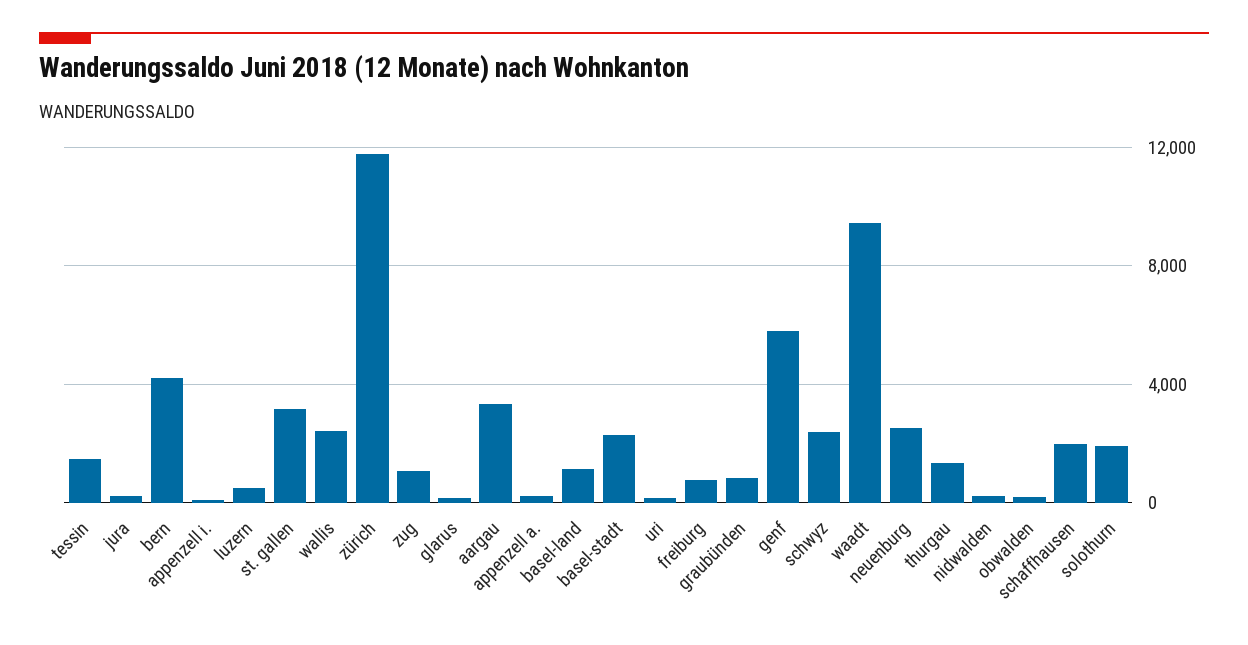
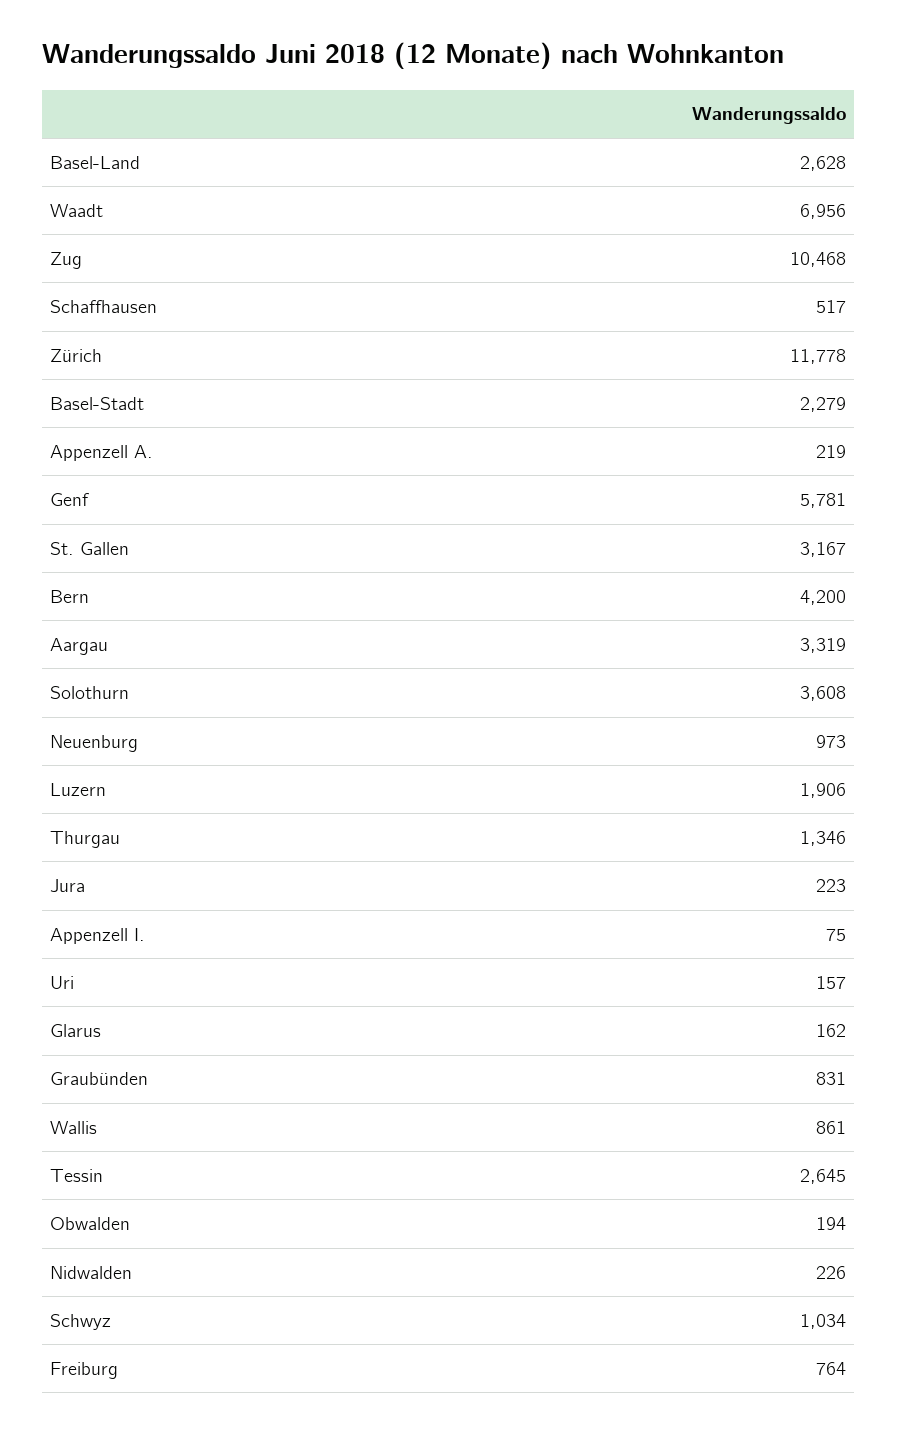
  {
-   "tessin": 1500,
+   "tessin": 2645,
    "jura": 223,
    "bern": 4200,
    "appenzell i.": 75,
-   "luzern": 500,
+   "luzern": 1906,
    "st. gallen": 3167,
-   "wallis": 2500,
+   "wallis": 861,
    "zürich": 11778,
-   "zug": 1000,
+   "zug": 10468,
    "glarus": 162,
    "aargau": 3319,
    "appenzell a.": 219,
-   "basel-land": 1000,
+   "basel-land": 2628,
    "basel-stadt": 2279,
    "uri": 157,
    "freiburg": 764,
    "graubünden": 831,
    "genf": 5781,
-   "schwyz": 2500,
+   "schwyz": 1034,
-   "waadt": 9500,
+   "waadt": 6956,
-   "neuenburg": 2500,
+   "neuenburg": 973,
    "thurgau": 1346,
    "nidwalden": 226,
    "obwalden": 194,
-   "schaffhausen": 2000,
+   "schaffhausen": 517,
-   "solothurn": 2000
+   "solothurn": 3608
  }

